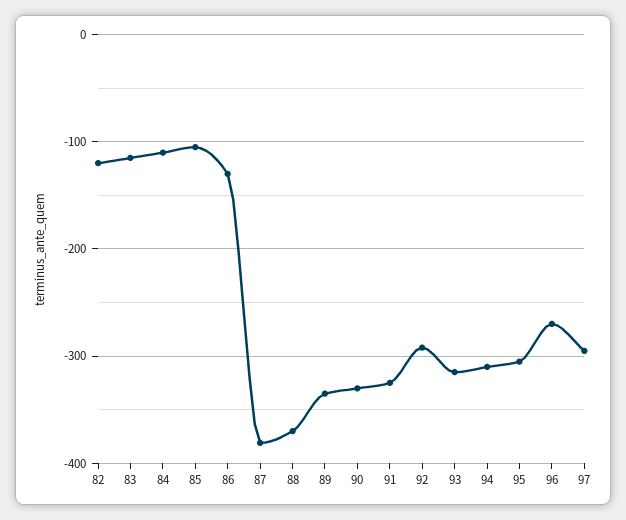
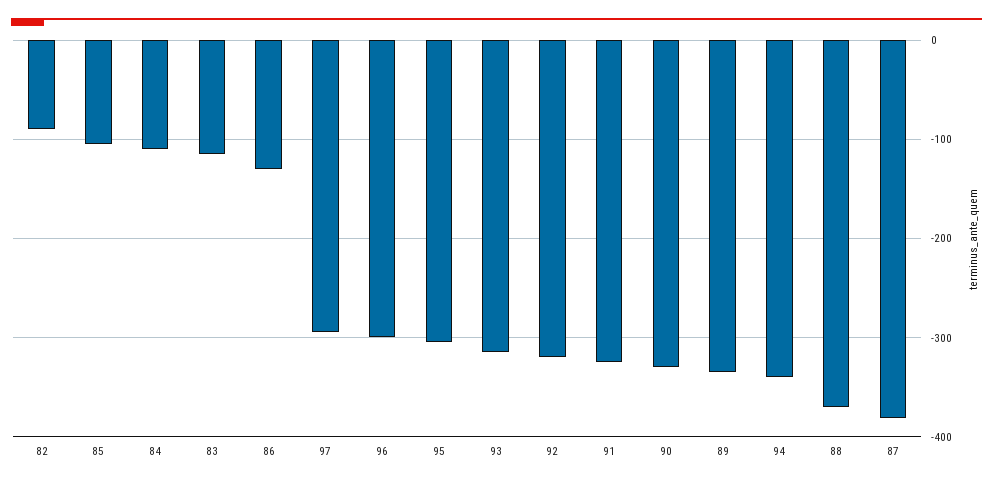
  {
-   "82": -120,
+   "82": -90,
    "83": -120,
    "84": -110,
    "85": -110,
    "86": -130,
    "87": -380,
    "88": -370,
    "89": -340,
    "90": -330,
    "91": -330,
-   "92": -290,
+   "92": -320,
    "93": -320,
-   "94": -310,
+   "94": -340,
    "95": -310,
-   "96": -270,
+   "96": -300,
    "97": -300
  }

